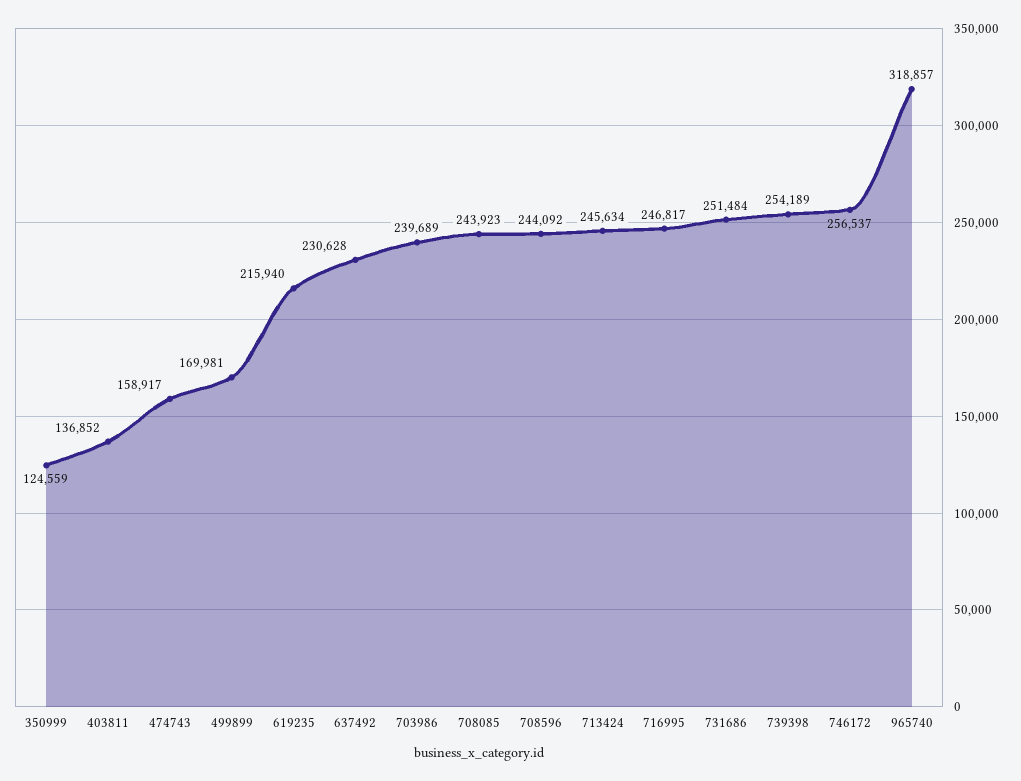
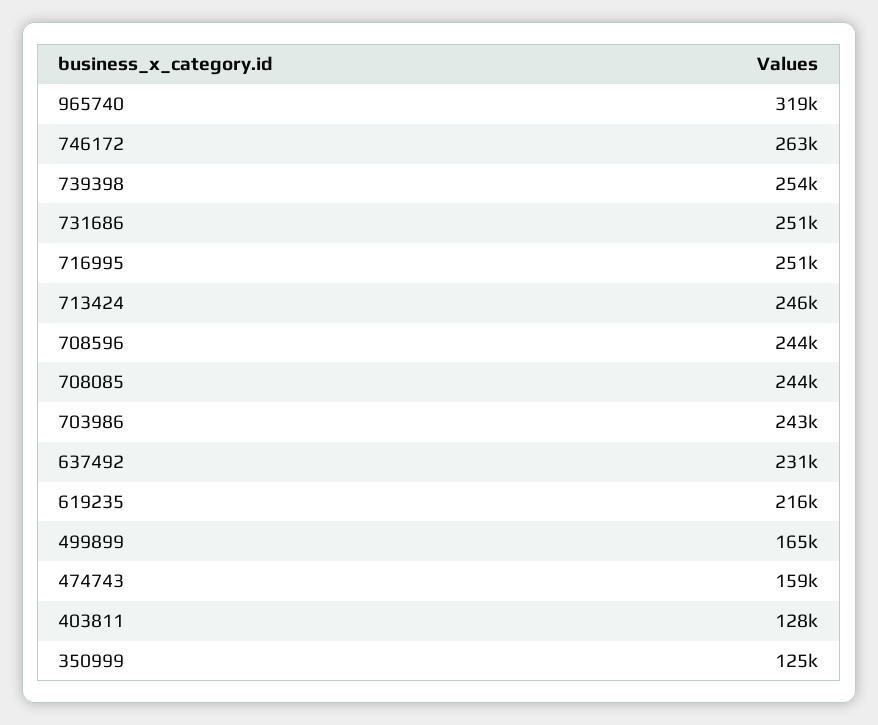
  {
    "350999": 124559,
-   "403811": 136852,
+   "403811": 128000,
    "474743": 158917,
-   "499899": 169981,
+   "499899": 165000,
    "619235": 215940,
    "637492": 230628,
-   "703986": 239689,
+   "703986": 243000,
    "708085": 243923,
    "708596": 244092,
    "713424": 245634,
-   "716995": 246817,
+   "716995": 251000,
    "731686": 251484,
    "739398": 254189,
-   "746172": 256537,
+   "746172": 263000,
    "965740": 318857
  }

